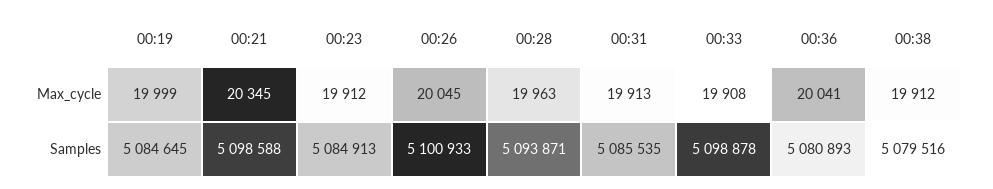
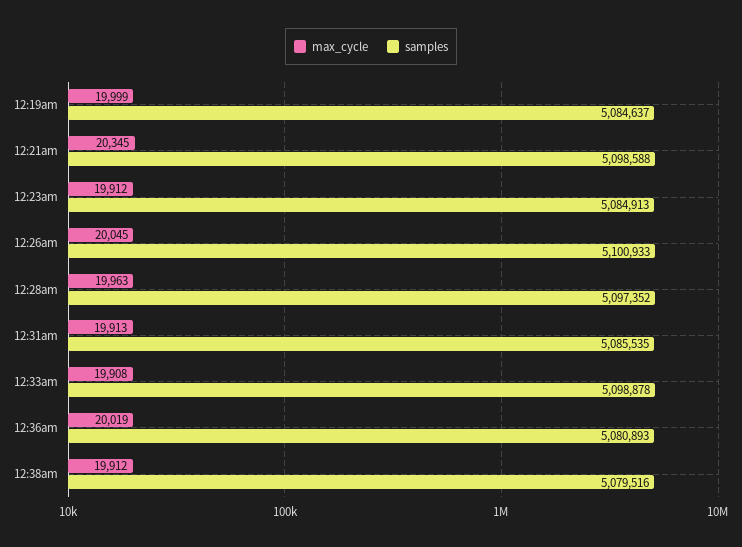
  {
    "Max_cycle": {
      "00:19": 19999,
      "00:21": 20345,
      "00:23": 19912,
      "00:26": 20045,
      "00:28": 19963,
      "00:31": 19913,
      "00:33": 19908,
-     "00:36": 20041,
+     "00:36": 20019,
      "00:38": 19912
    },
    "Samples": {
-     "00:19": 5084645,
+     "00:19": 5084637,
      "00:21": 5098588,
      "00:23": 5084913,
      "00:26": 5100933,
-     "00:28": 5093871,
+     "00:28": 5097352,
      "00:31": 5085535,
      "00:33": 5098878,
      "00:36": 5080893,
      "00:38": 5079516
    }
  }

